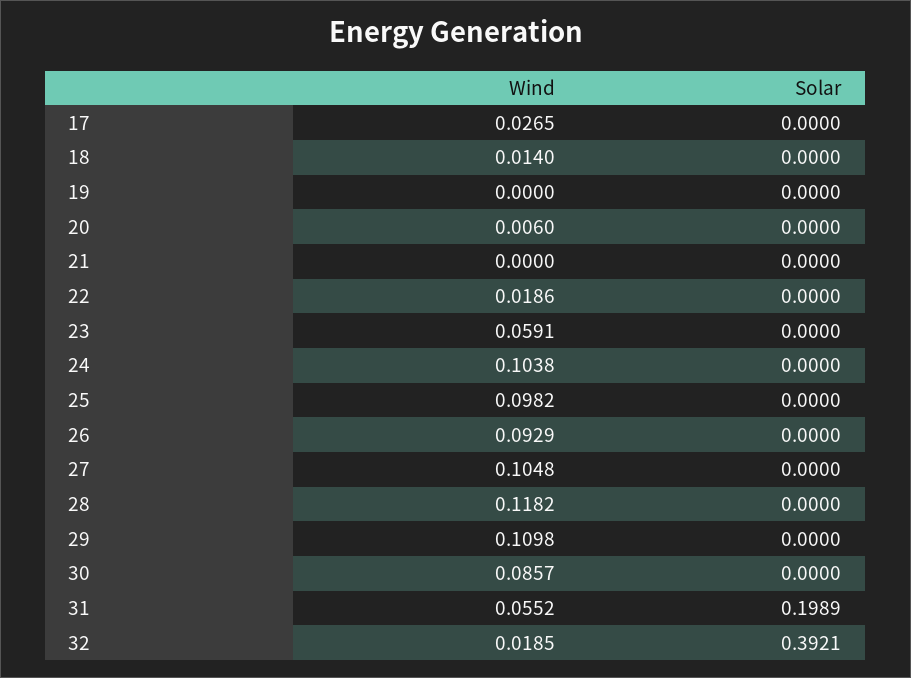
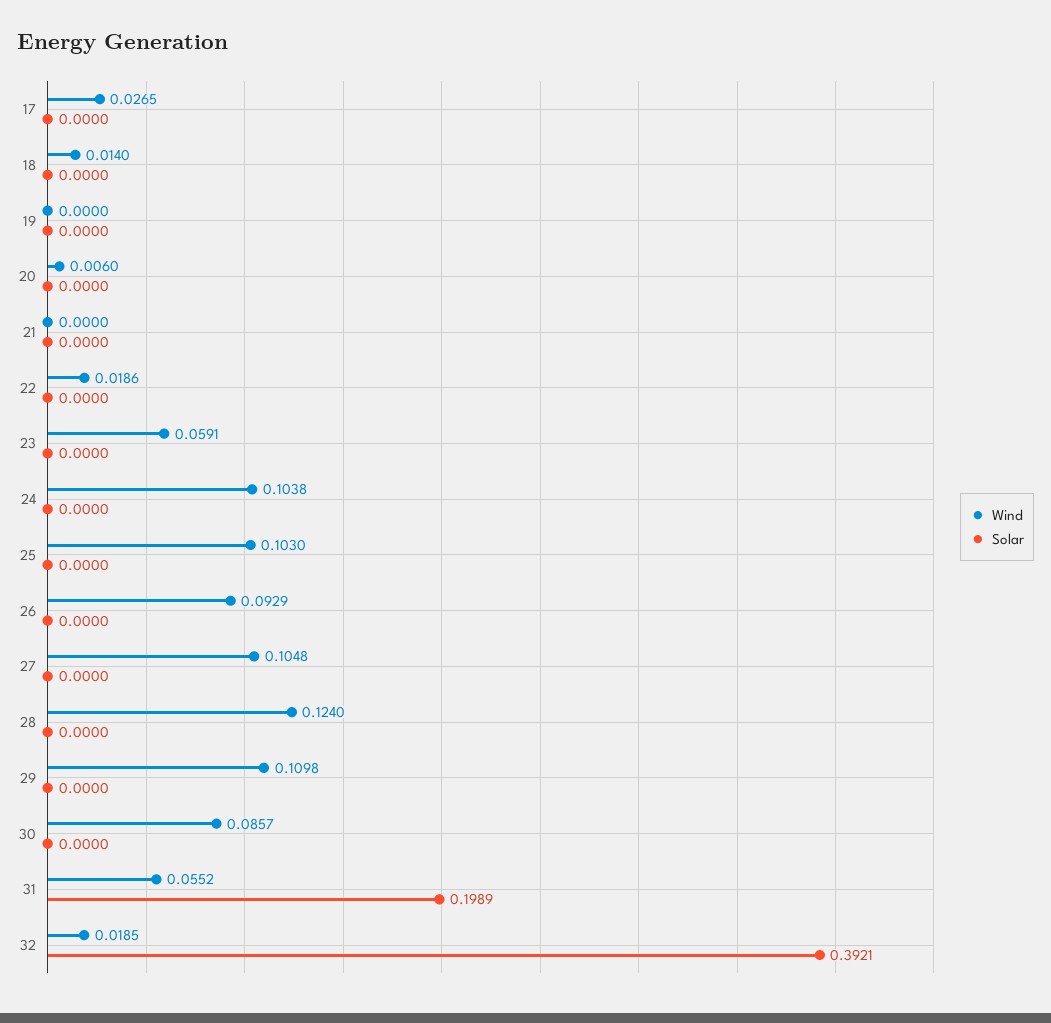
  {
    "Wind": {
      "17": 0.0265,
      "18": 0.014,
      "19": 0,
      "20": 0.006,
      "21": 0,
      "22": 0.0186,
      "23": 0.0591,
      "24": 0.1038,
-     "25": 0.0982,
+     "25": 0.103,
      "26": 0.0929,
      "27": 0.1048,
-     "28": 0.1182,
+     "28": 0.124,
      "29": 0.1098,
      "30": 0.0857,
      "31": 0.0552,
      "32": 0.0185
    },
    "Solar": {
      "17": 0,
      "18": 0,
      "19": 0,
      "20": 0,
      "21": 0,
      "22": 0,
      "23": 0,
      "24": 0,
      "25": 0,
      "26": 0,
      "27": 0,
      "28": 0,
      "29": 0,
      "30": 0,
      "31": 0.1989,
      "32": 0.3921
    }
  }

